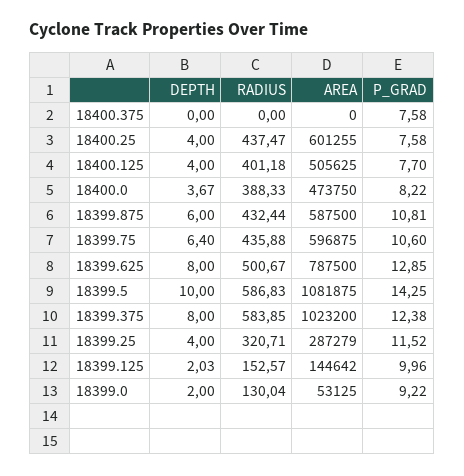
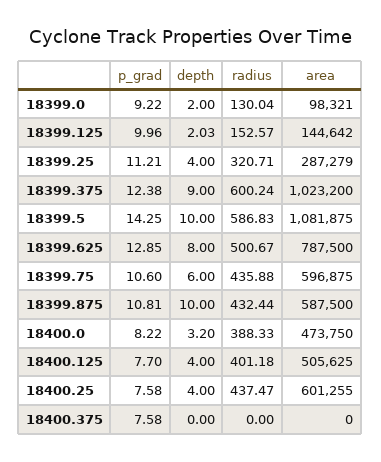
  {
    "DEPTH": {
      "18400.375": 0,
      "18400.25": 4,
      "18400.125": 4,
-     "18400.0": 3.67,
+     "18400.0": 3.2,
-     "18399.875": 6,
+     "18399.875": 10,
-     "18399.75": 6.4,
+     "18399.75": 6,
      "18399.625": 8,
      "18399.5": 10,
-     "18399.375": 8,
+     "18399.375": 9,
      "18399.25": 4,
      "18399.125": 2.03,
      "18399.0": 2
    },
    "RADIUS": {
      "18400.375": 0,
      "18400.25": 437.47,
      "18400.125": 401.18,
      "18400.0": 388.33,
      "18399.875": 432.44,
      "18399.75": 435.88,
      "18399.625": 500.67,
      "18399.5": 586.83,
-     "18399.375": 583.85,
+     "18399.375": 600.24,
      "18399.25": 320.71,
      "18399.125": 152.57,
      "18399.0": 130.04
    },
    "AREA": {
      "18400.375": 0,
      "18400.25": 601255,
      "18400.125": 505625,
      "18400.0": 473750,
      "18399.875": 587500,
      "18399.75": 596875,
      "18399.625": 787500,
      "18399.5": 1081875,
      "18399.375": 1023200,
      "18399.25": 287279,
      "18399.125": 144642,
-     "18399.0": 53125
+     "18399.0": 98321
    },
    "P_GRAD": {
      "18400.375": 7.58,
      "18400.25": 7.58,
      "18400.125": 7.7,
      "18400.0": 8.22,
      "18399.875": 10.81,
      "18399.75": 10.6,
      "18399.625": 12.85,
      "18399.5": 14.25,
      "18399.375": 12.38,
-     "18399.25": 11.52,
+     "18399.25": 11.21,
      "18399.125": 9.96,
      "18399.0": 9.22
    }
  }

